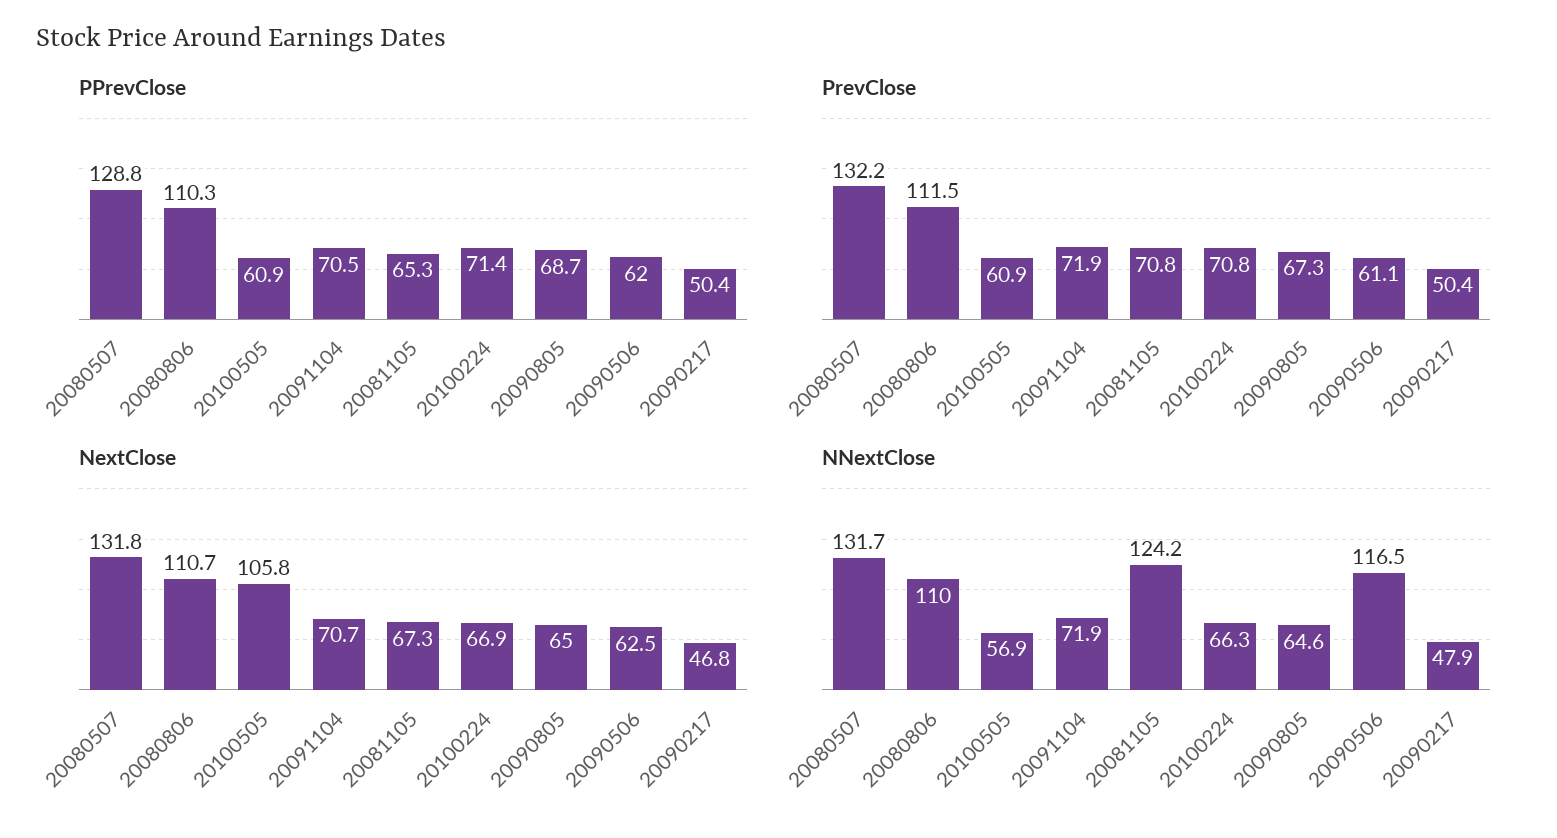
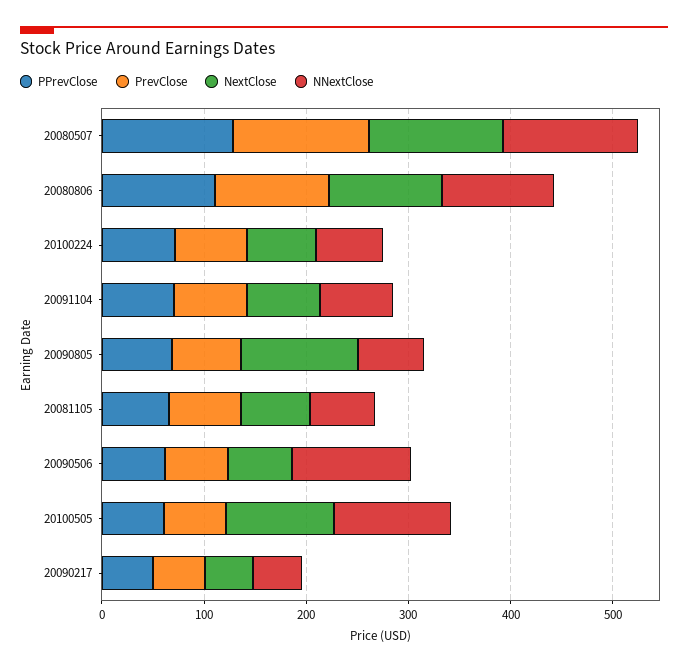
  {
    "PPrevClose": {
      "20080507": 128.8,
      "20080806": 110.3,
      "20100505": 60.9,
      "20091104": 70.5,
      "20081105": 65.3,
      "20100224": 71.4,
      "20090805": 68.7,
      "20090506": 62,
      "20090217": 50.4
    },
    "PrevClose": {
      "20080507": 132.2,
      "20080806": 111.5,
      "20100505": 60.9,
      "20091104": 71.9,
      "20081105": 70.8,
      "20100224": 70.8,
      "20090805": 67.3,
      "20090506": 61.1,
      "20090217": 50.4
    },
    "NextClose": {
      "20080507": 131.8,
      "20080806": 110.7,
      "20100505": 105.8,
      "20091104": 70.7,
      "20081105": 67.3,
      "20100224": 66.9,
-     "20090805": 65,
+     "20090805": 120,
      "20090506": 62.5,
      "20090217": 46.8
    },
    "NNextClose": {
      "20080507": 131.7,
      "20080806": 110,
-     "20100505": 56.9,
+     "20100505": 120,
      "20091104": 71.9,
-     "20081105": 124.2,
+     "20081105": 60,
      "20100224": 66.3,
      "20090805": 64.6,
      "20090506": 116.5,
      "20090217": 47.9
    }
  }

